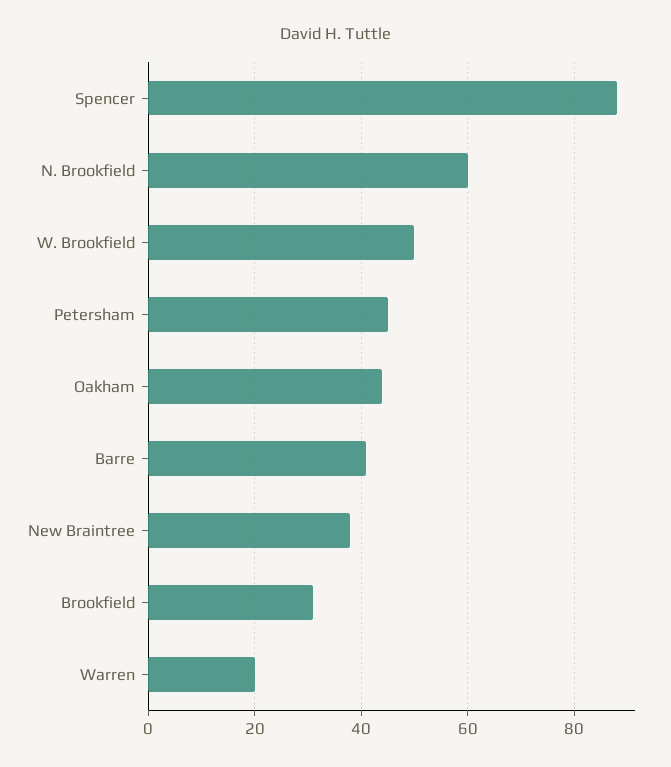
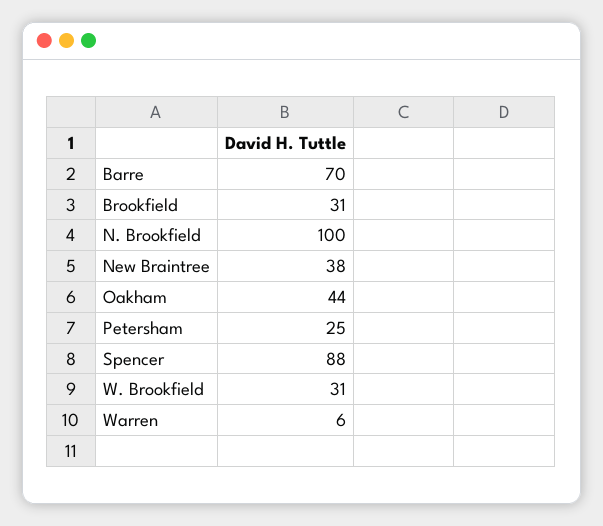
  {
    "Spencer": 88,
-   "N. Brookfield": 60,
+   "N. Brookfield": 100,
-   "W. Brookfield": 50,
+   "W. Brookfield": 31,
-   "Petersham": 45,
+   "Petersham": 25,
    "Oakham": 44,
-   "Barre": 40,
+   "Barre": 70,
    "New Braintree": 38,
    "Brookfield": 31,
-   "Warren": 20
+   "Warren": 6
  }

